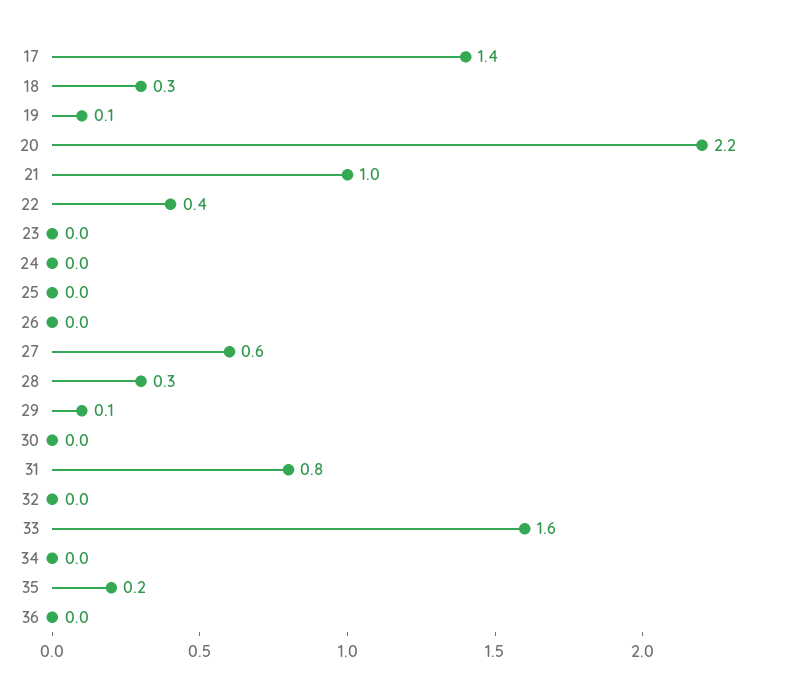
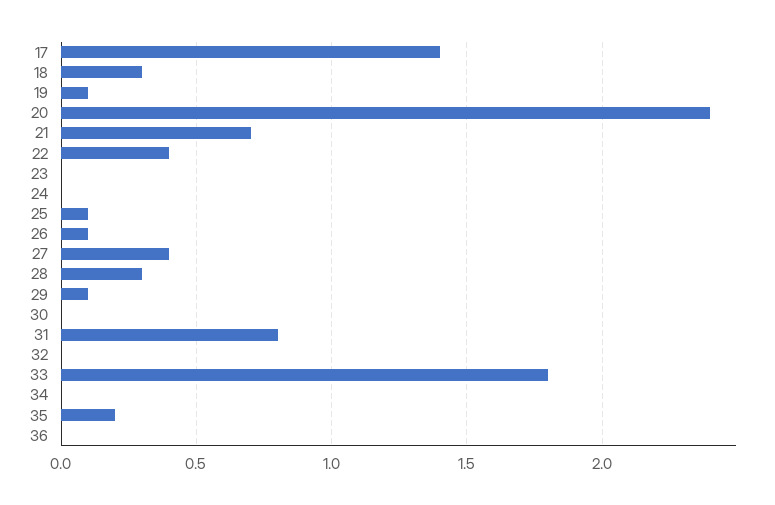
  {
    "17": 1.4,
    "18": 0.3,
    "19": 0.1,
-   "20": 2.2,
+   "20": 2.4,
-   "21": 1,
+   "21": 0.7,
    "22": 0.4,
    "23": 0,
    "24": 0,
-   "25": 0,
+   "25": 0.1,
-   "26": 0,
+   "26": 0.1,
-   "27": 0.6,
+   "27": 0.4,
    "28": 0.3,
    "29": 0.1,
    "30": 0,
    "31": 0.8,
    "32": 0,
-   "33": 1.6,
+   "33": 1.8,
    "34": 0,
    "35": 0.2,
    "36": 0
  }

